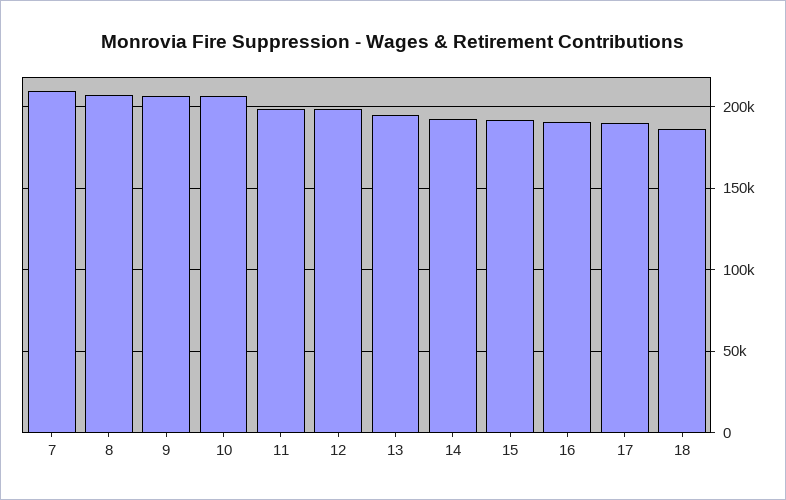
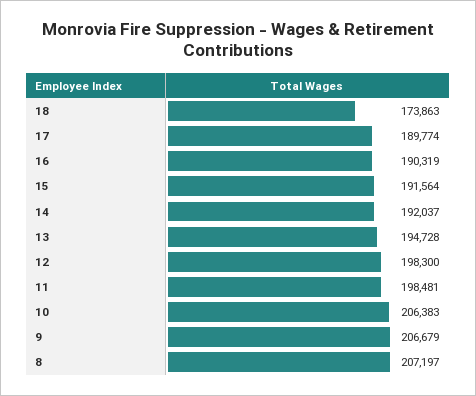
  {
-   "7": 210000,
    "8": 207197,
    "9": 206679,
    "10": 206383,
    "11": 198481,
    "12": 198300,
    "13": 194728,
    "14": 192037,
    "15": 191564,
    "16": 190319,
    "17": 189774,
-   "18": 185000
+   "18": 173863
  }

